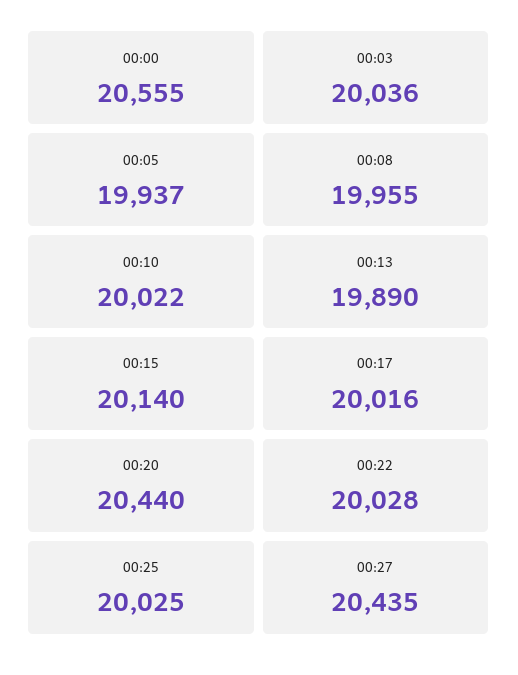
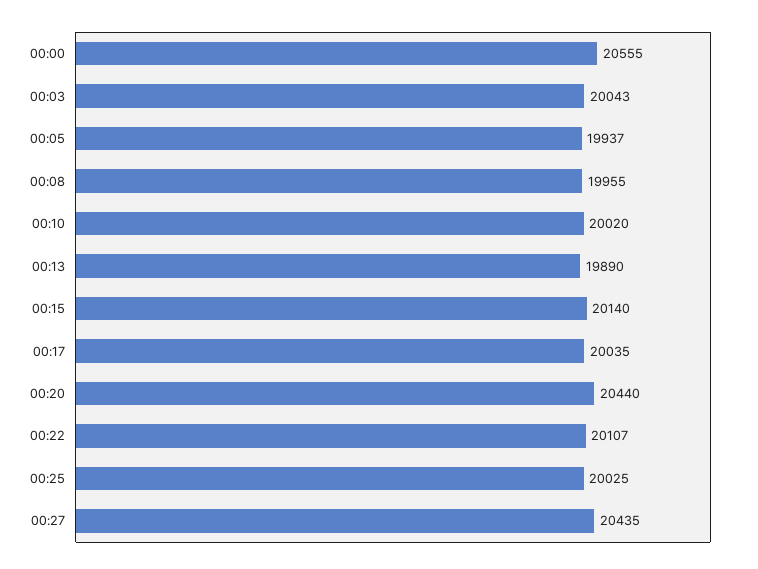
  {
    "00:00": 20555,
-   "00:03": 20036,
+   "00:03": 20043,
    "00:05": 19937,
    "00:08": 19955,
-   "00:10": 20022,
+   "00:10": 20020,
    "00:13": 19890,
    "00:15": 20140,
-   "00:17": 20016,
+   "00:17": 20035,
    "00:20": 20440,
-   "00:22": 20028,
+   "00:22": 20107,
    "00:25": 20025,
    "00:27": 20435
  }

